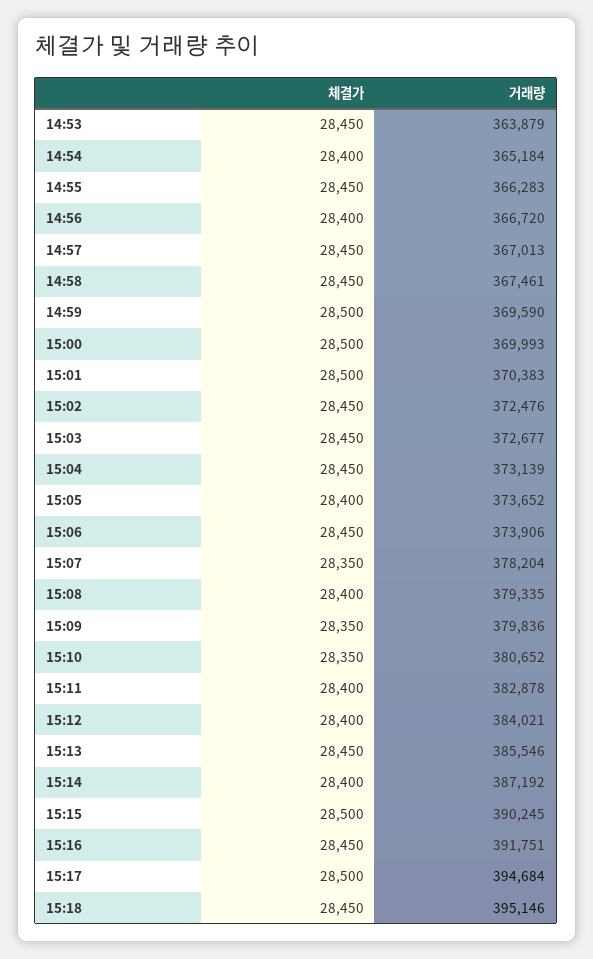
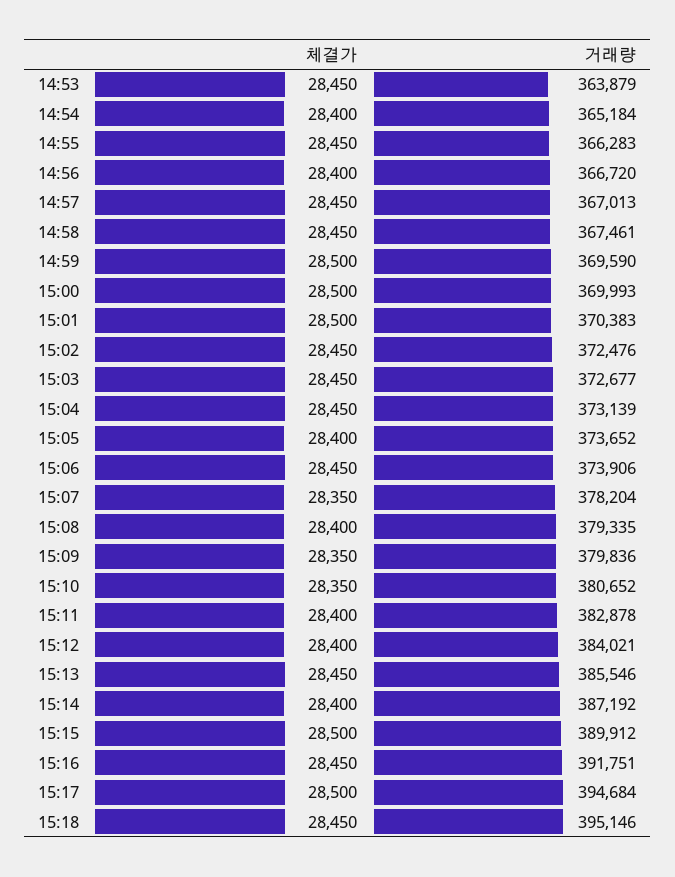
  {
    "체결가": {
      "14:53": 28450,
      "14:54": 28400,
      "14:55": 28450,
      "14:56": 28400,
      "14:57": 28450,
      "14:58": 28450,
      "14:59": 28500,
      "15:00": 28500,
      "15:01": 28500,
      "15:02": 28450,
      "15:03": 28450,
      "15:04": 28450,
      "15:05": 28400,
      "15:06": 28450,
      "15:07": 28350,
      "15:08": 28400,
      "15:09": 28350,
      "15:10": 28350,
      "15:11": 28400,
      "15:12": 28400,
      "15:13": 28450,
      "15:14": 28400,
      "15:15": 28500,
      "15:16": 28450,
      "15:17": 28500,
      "15:18": 28450
    },
    "거래량": {
      "14:53": 363879,
      "14:54": 365184,
      "14:55": 366283,
      "14:56": 366720,
      "14:57": 367013,
      "14:58": 367461,
      "14:59": 369590,
      "15:00": 369993,
      "15:01": 370383,
      "15:02": 372476,
      "15:03": 372677,
      "15:04": 373139,
      "15:05": 373652,
      "15:06": 373906,
      "15:07": 378204,
      "15:08": 379335,
      "15:09": 379836,
      "15:10": 380652,
      "15:11": 382878,
      "15:12": 384021,
      "15:13": 385546,
      "15:14": 387192,
-     "15:15": 390245,
+     "15:15": 389912,
      "15:16": 391751,
      "15:17": 394684,
      "15:18": 395146
    }
  }

